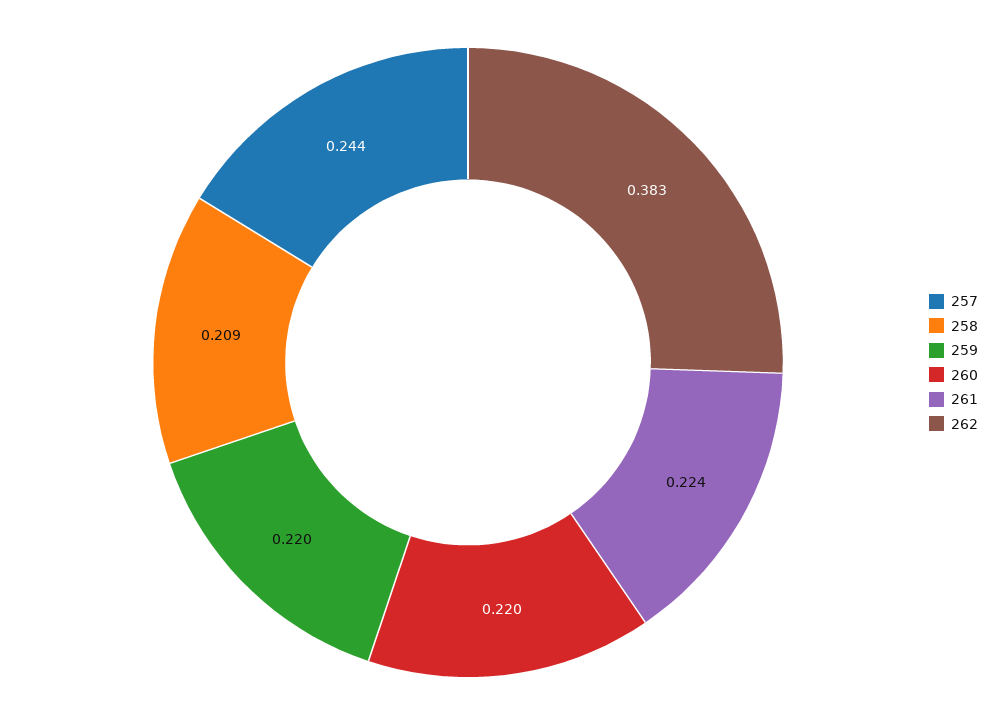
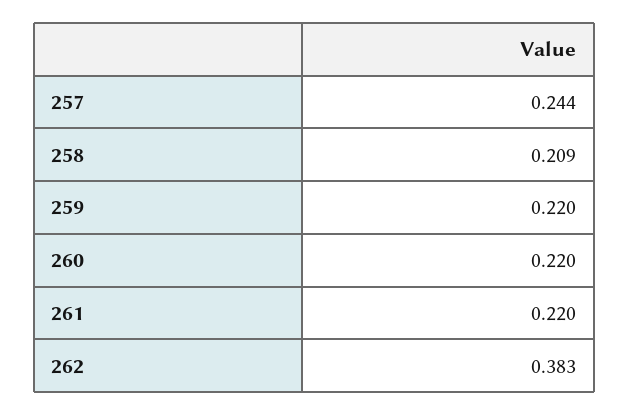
  {
    "257": 0.244,
    "258": 0.209,
    "259": 0.22,
    "260": 0.22,
-   "261": 0.224,
+   "261": 0.22,
    "262": 0.383
  }

